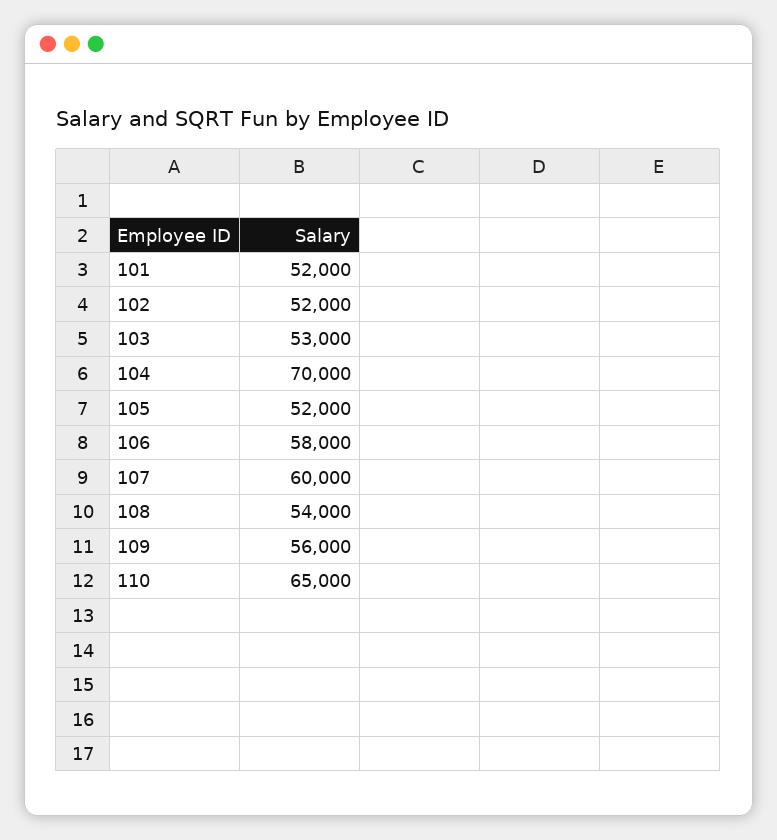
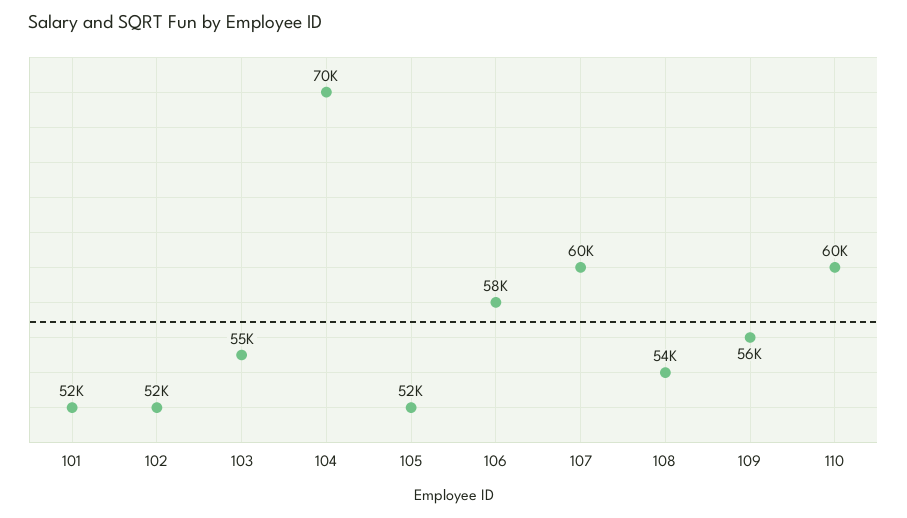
  {
    "101": 52000,
    "102": 52000,
-   "103": 53000,
+   "103": 55000,
    "104": 70000,
    "105": 52000,
    "106": 58000,
    "107": 60000,
    "108": 54000,
    "109": 56000,
-   "110": 65000
+   "110": 60000
  }

